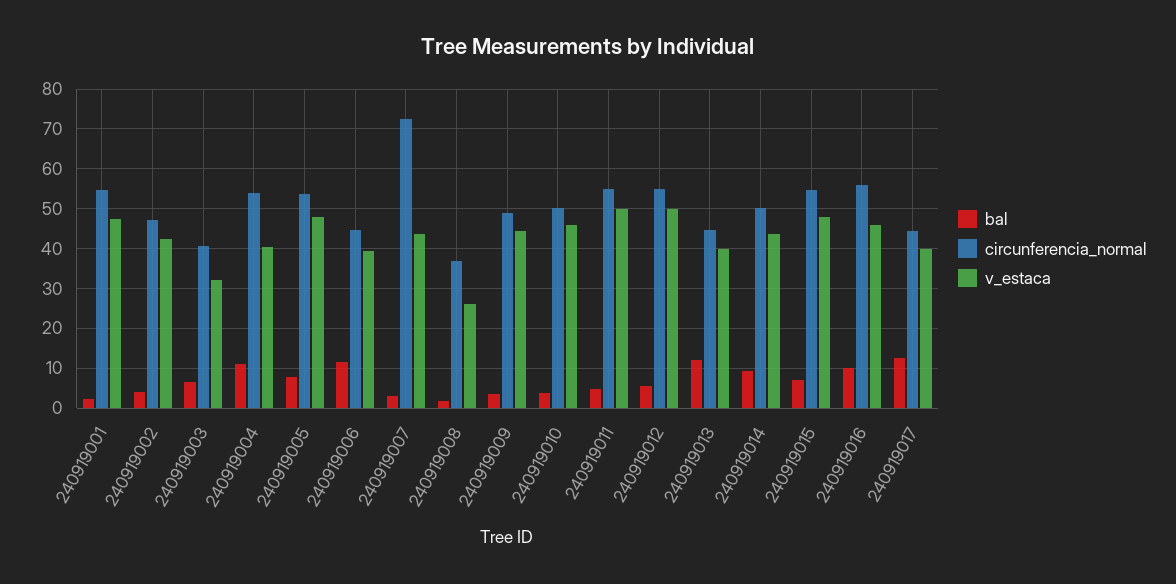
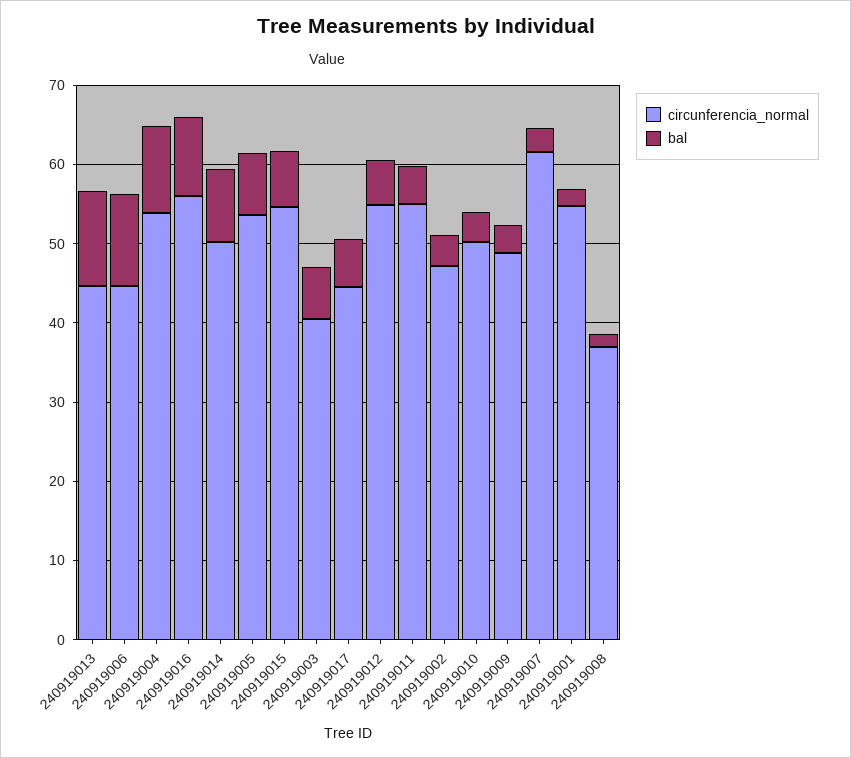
  {
    "bal": {
      "240919001": 2,
      "240919002": 4,
      "240919003": 6,
      "240919004": 12,
      "240919005": 8,
      "240919006": 12,
      "240919007": 4,
      "240919008": 2,
      "240919009": 4,
      "240919010": 4,
      "240919011": 4,
      "240919012": 6,
      "240919013": 12,
      "240919014": 10,
      "240919015": 8,
      "240919016": 10,
-     "240919017": 12
+     "240919017": 6
    },
    "circunferencia_normal": {
      "240919001": 54,
      "240919002": 48,
      "240919003": 40,
      "240919004": 54,
      "240919005": 54,
      "240919006": 44,
-     "240919007": 72,
+     "240919007": 62,
      "240919008": 36,
      "240919009": 48,
      "240919010": 50,
      "240919011": 54,
      "240919012": 54,
      "240919013": 44,
      "240919014": 50,
      "240919015": 54,
      "240919016": 56,
      "240919017": 44
-   },
+   }
-   "v_estaca": {
-     "240919001": 48,
-     "240919002": 42,
-     "240919003": 32,
-     "240919004": 40,
-     "240919005": 48,
-     "240919006": 40,
-     "240919007": 44,
-     "240919008": 26,
-     "240919009": 44,
-     "240919010": 46,
-     "240919011": 50,
-     "240919012": 50,
-     "240919013": 40,
-     "240919014": 44,
-     "240919015": 48,
-     "240919016": 46,
-     "240919017": 40
-   }
  }

